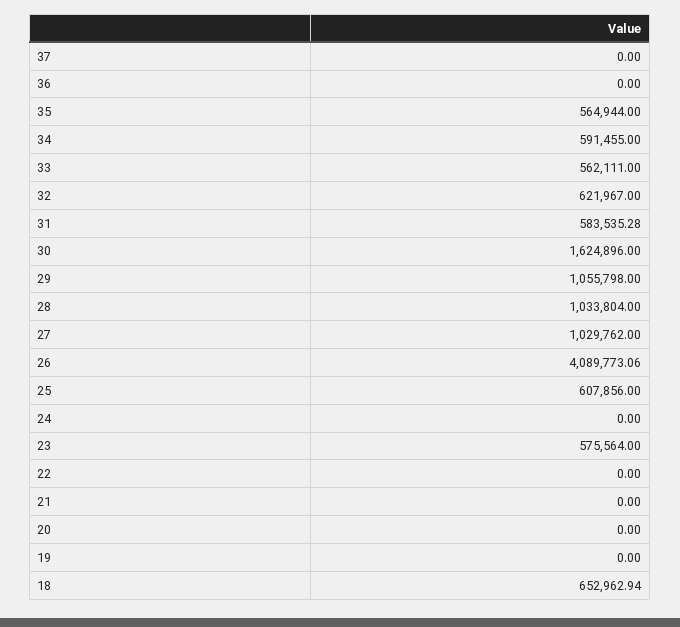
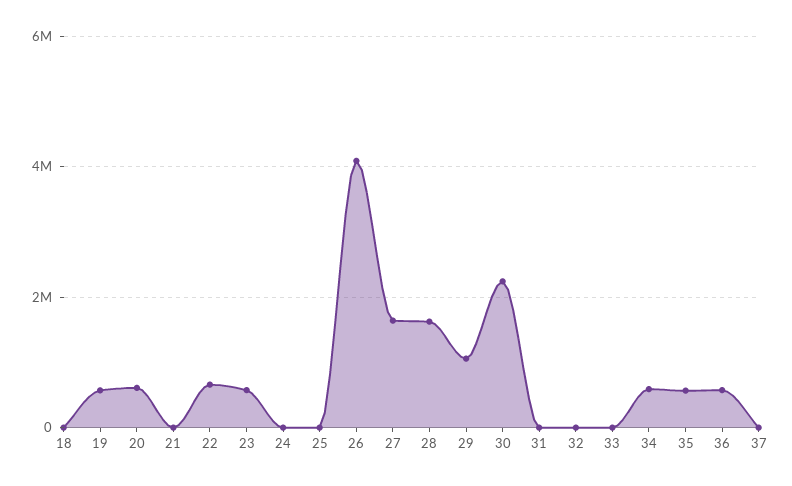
  {
    "37": 0,
-   "36": 0,
+   "36": 600000,
    "35": 564944,
    "34": 591455,
-   "33": 562111,
+   "33": 0,
-   "32": 621967,
+   "32": 0,
-   "31": 583535.28,
+   "31": 0,
-   "30": 1624896,
+   "30": 2200000,
    "29": 1055798,
-   "28": 1033804,
+   "28": 1600000,
-   "27": 1029762,
+   "27": 1600000,
    "26": 4089773.06,
-   "25": 607856,
+   "25": 0,
    "24": 0,
    "23": 575564,
-   "22": 0,
+   "22": 600000,
    "21": 0,
-   "20": 0,
+   "20": 600000,
-   "19": 0,
+   "19": 600000,
-   "18": 652962.94
+   "18": 0
  }

